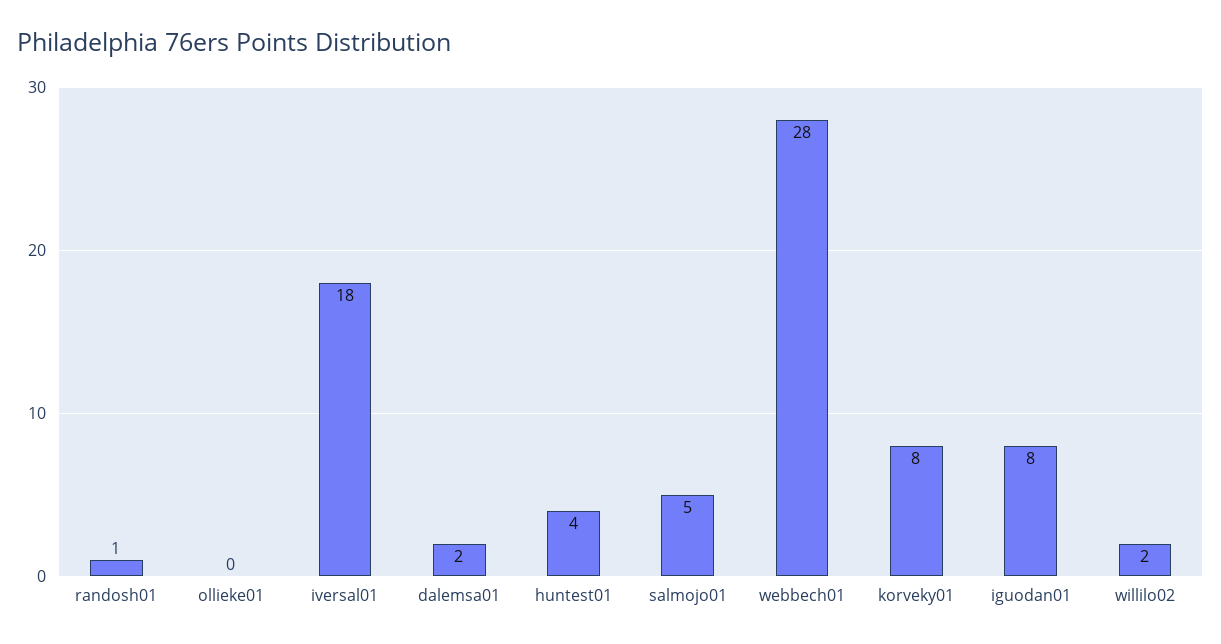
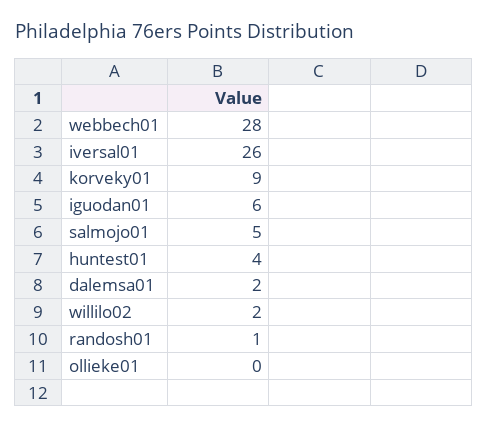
  {
    "randosh01": 1,
    "ollieke01": 0,
-   "iversal01": 18,
+   "iversal01": 26,
    "dalemsa01": 2,
    "huntest01": 4,
    "salmojo01": 5,
    "webbech01": 28,
-   "korveky01": 8,
+   "korveky01": 9,
-   "iguodan01": 8,
+   "iguodan01": 6,
    "willilo02": 2
  }

